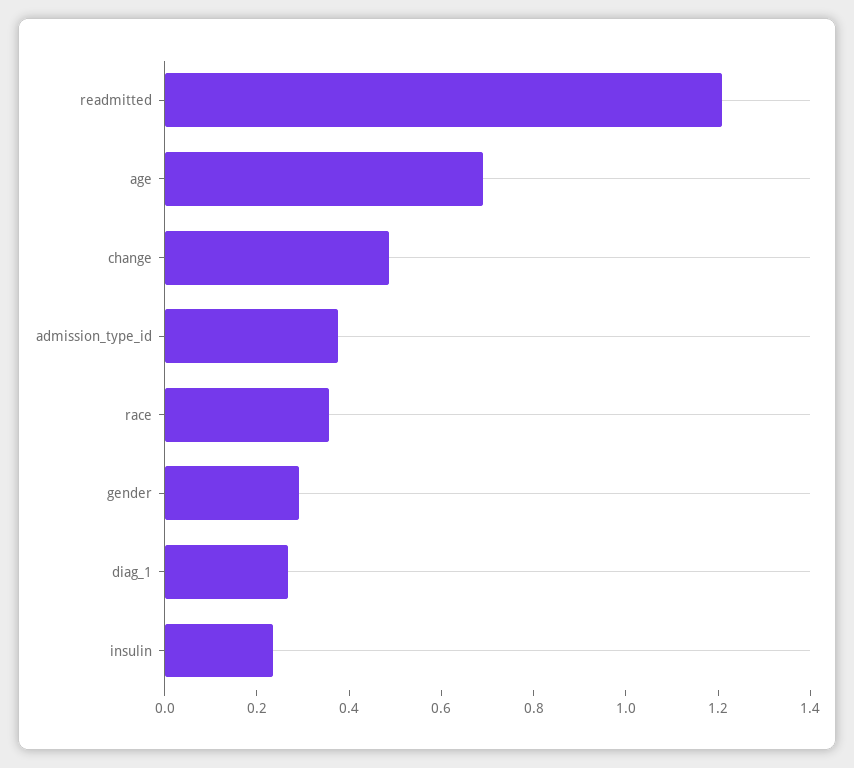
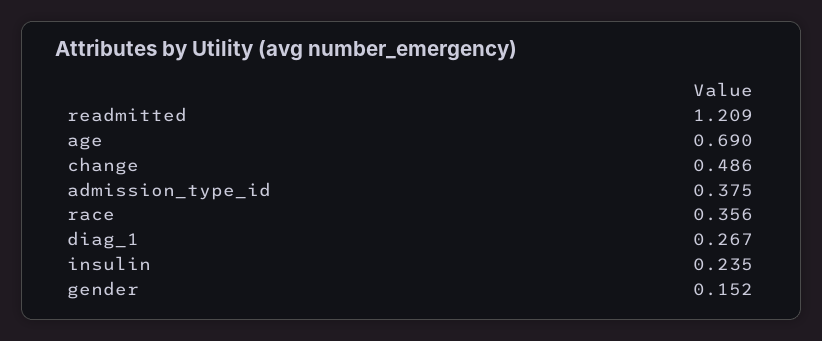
  {
    "readmitted": 1.209,
    "age": 0.69,
    "change": 0.486,
    "admission_type_id": 0.375,
    "race": 0.356,
-   "gender": 0.3,
+   "gender": 0.152,
    "diag_1": 0.267,
    "insulin": 0.235
  }

